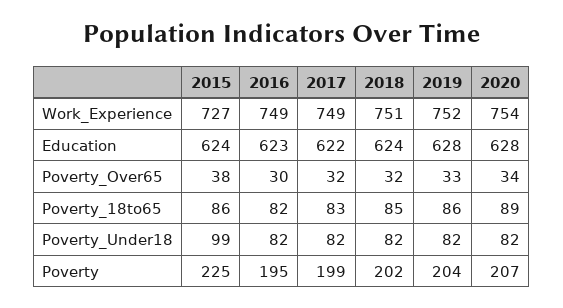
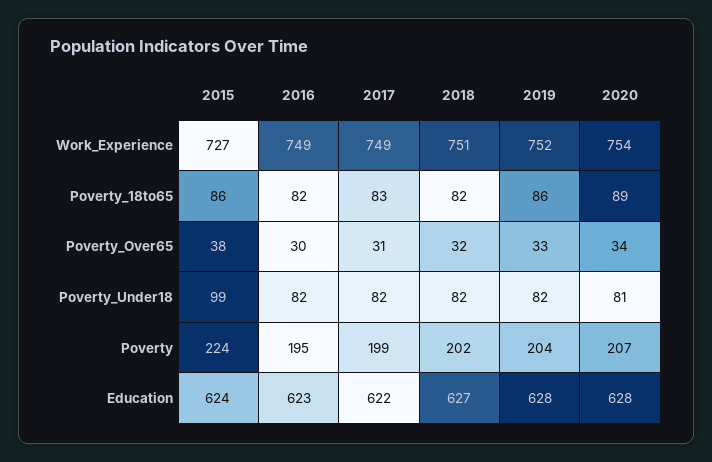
  {
    "2015": {
      "Work_Experience": 727,
      "Education": 624,
      "Poverty_Over65": 38,
      "Poverty_18to65": 86,
      "Poverty_Under18": 99,
-     "Poverty": 225
+     "Poverty": 224
    },
    "2016": {
      "Work_Experience": 749,
      "Education": 623,
      "Poverty_Over65": 30,
      "Poverty_18to65": 82,
      "Poverty_Under18": 82,
      "Poverty": 195
    },
    "2017": {
      "Work_Experience": 749,
      "Education": 622,
-     "Poverty_Over65": 32,
+     "Poverty_Over65": 31,
      "Poverty_18to65": 83,
      "Poverty_Under18": 82,
      "Poverty": 199
    },
    "2018": {
      "Work_Experience": 751,
-     "Education": 624,
+     "Education": 627,
      "Poverty_Over65": 32,
-     "Poverty_18to65": 85,
+     "Poverty_18to65": 82,
      "Poverty_Under18": 82,
      "Poverty": 202
    },
    "2019": {
      "Work_Experience": 752,
      "Education": 628,
      "Poverty_Over65": 33,
      "Poverty_18to65": 86,
      "Poverty_Under18": 82,
      "Poverty": 204
    },
    "2020": {
      "Work_Experience": 754,
      "Education": 628,
      "Poverty_Over65": 34,
      "Poverty_18to65": 89,
-     "Poverty_Under18": 82,
+     "Poverty_Under18": 81,
      "Poverty": 207
    }
  }

